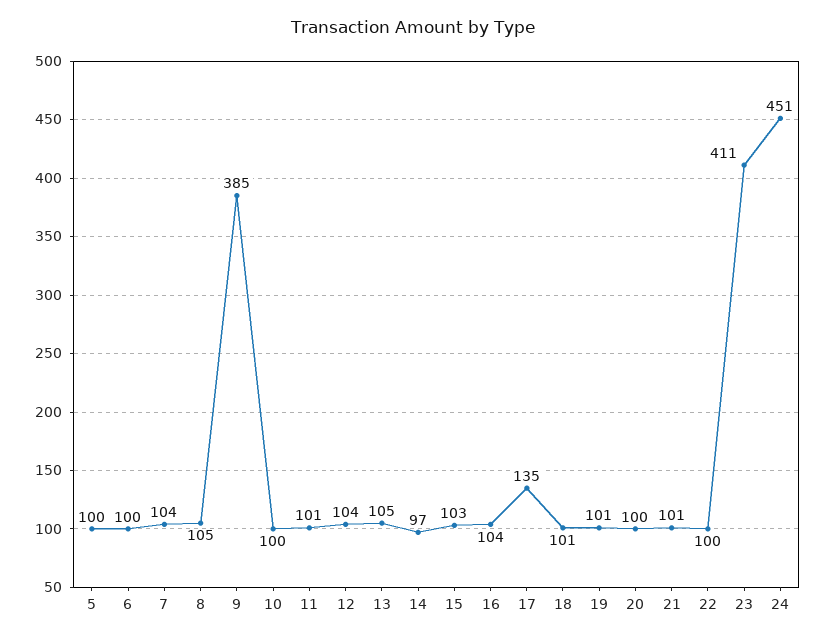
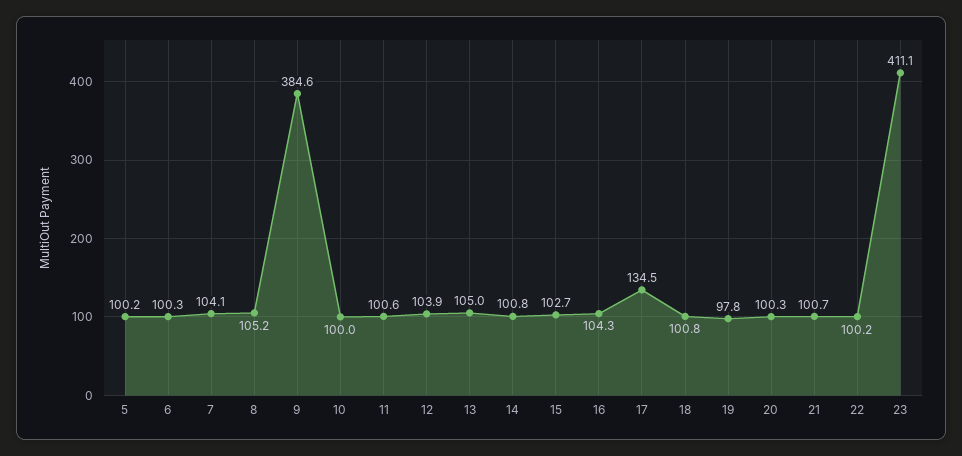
  {
    "5": 100.2,
    "6": 100.3,
    "7": 104.1,
    "8": 105.2,
    "9": 384.6,
    "10": 100,
    "11": 100.6,
    "12": 103.9,
    "13": 105,
-   "14": 97,
+   "14": 100.8,
    "15": 102.7,
    "16": 104.3,
    "17": 134.5,
    "18": 100.8,
-   "19": 101,
+   "19": 97.8,
    "20": 100.3,
    "21": 100.7,
    "22": 100.2,
-   "23": 411.1,
+   "23": 411.1
-   "24": 451
  }

